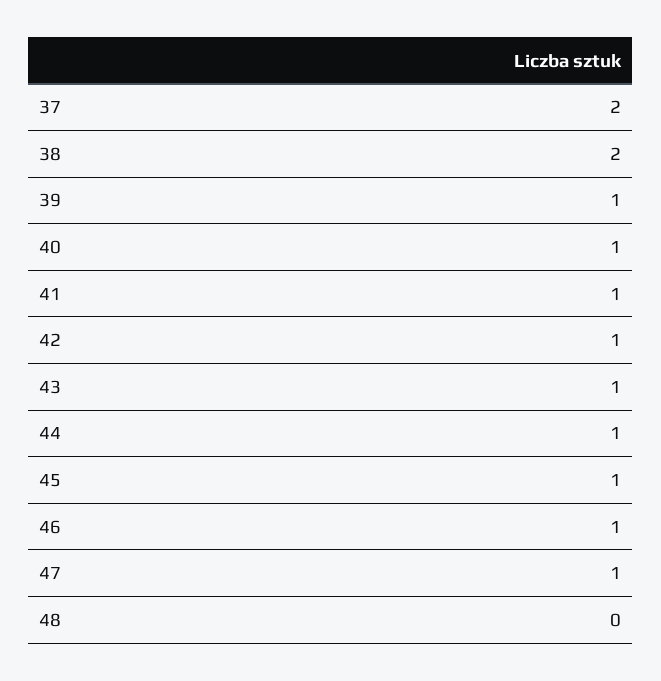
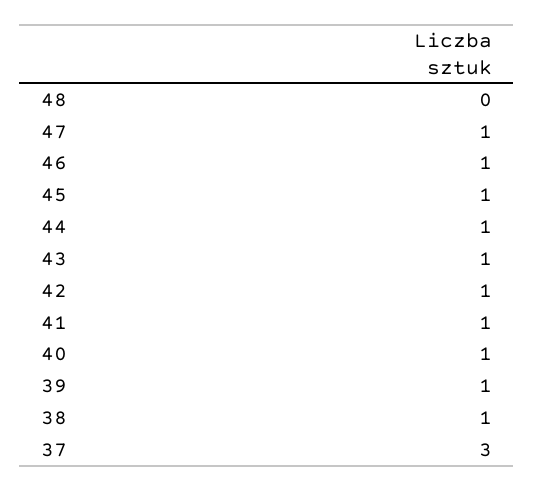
  {
-   "37": 2,
+   "37": 3,
-   "38": 2,
+   "38": 1,
    "39": 1,
    "40": 1,
    "41": 1,
    "42": 1,
    "43": 1,
    "44": 1,
    "45": 1,
    "46": 1,
    "47": 1,
    "48": 0
  }

